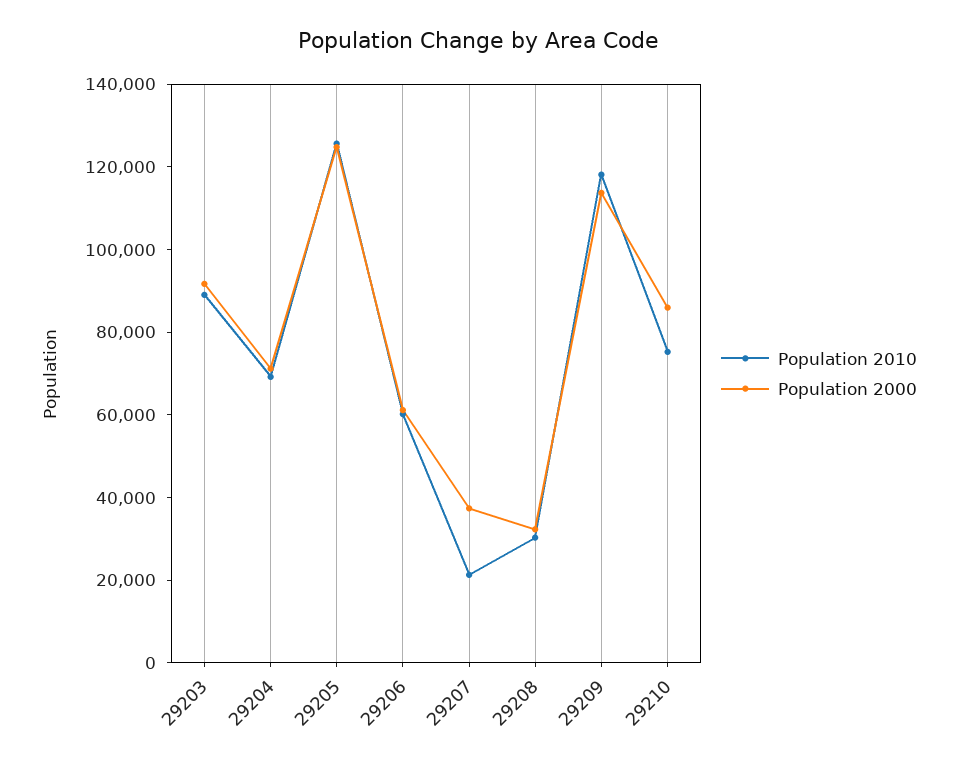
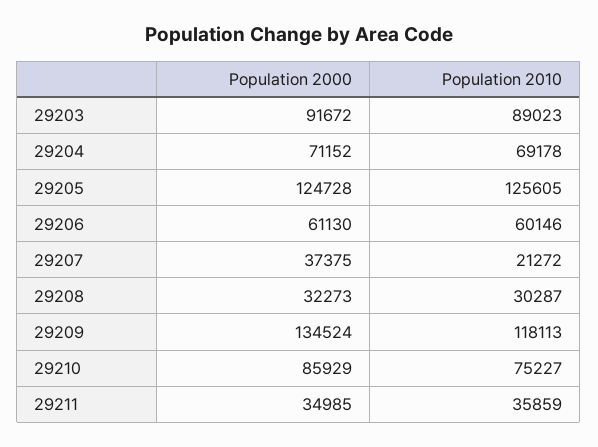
  {
    "Population 2010": {
      "29203": 89023,
      "29204": 69178,
      "29205": 125605,
      "29206": 60146,
      "29207": 21272,
      "29208": 30287,
      "29209": 118113,
-     "29210": 75227
+     "29210": 75227,
+     "29211": 35859
    },
    "Population 2000": {
      "29203": 91672,
      "29204": 71152,
      "29205": 124728,
      "29206": 61130,
      "29207": 37375,
      "29208": 32273,
-     "29209": 115000,
+     "29209": 134524,
-     "29210": 85929
+     "29210": 85929,
+     "29211": 34985
    }
  }

